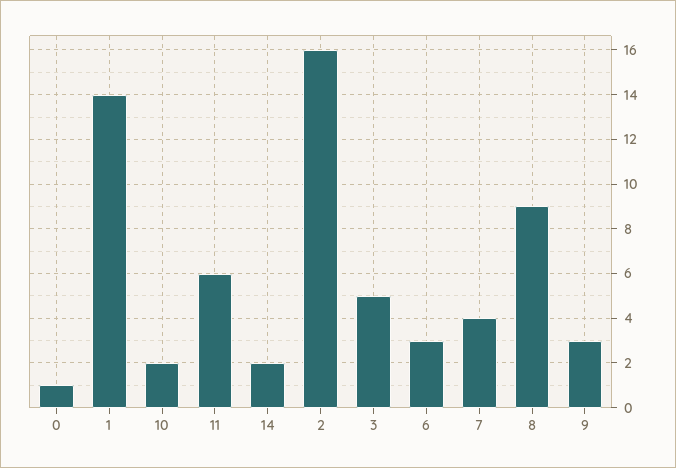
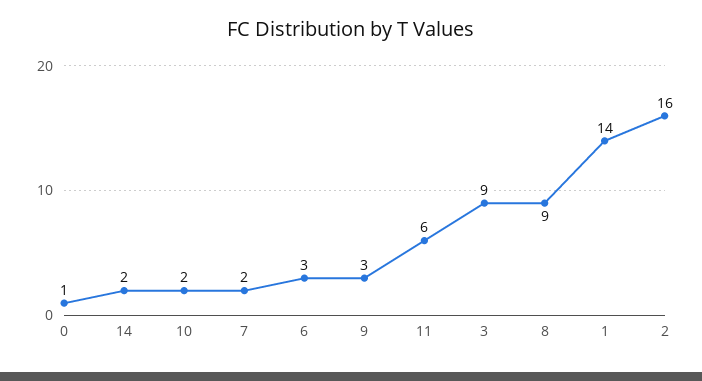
  {
    "0": 1,
    "1": 14,
    "10": 2,
    "11": 6,
    "14": 2,
    "2": 16,
-   "3": 5,
+   "3": 9,
    "6": 3,
-   "7": 4,
+   "7": 2,
    "8": 9,
    "9": 3
  }

